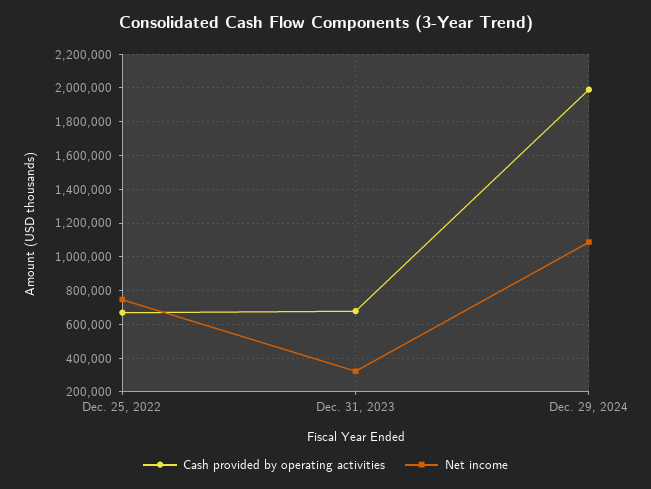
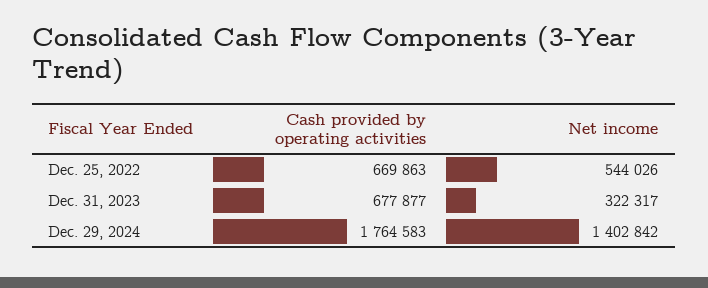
  {
    "Cash provided by operating activities": {
      "Dec. 25, 2022": 669863,
      "Dec. 31, 2023": 677877,
-     "Dec. 29, 2024": 2000000
+     "Dec. 29, 2024": 1764583
    },
    "Net income": {
-     "Dec. 25, 2022": 750000,
+     "Dec. 25, 2022": 544026,
      "Dec. 31, 2023": 322317,
-     "Dec. 29, 2024": 1100000
+     "Dec. 29, 2024": 1402842
    }
  }

